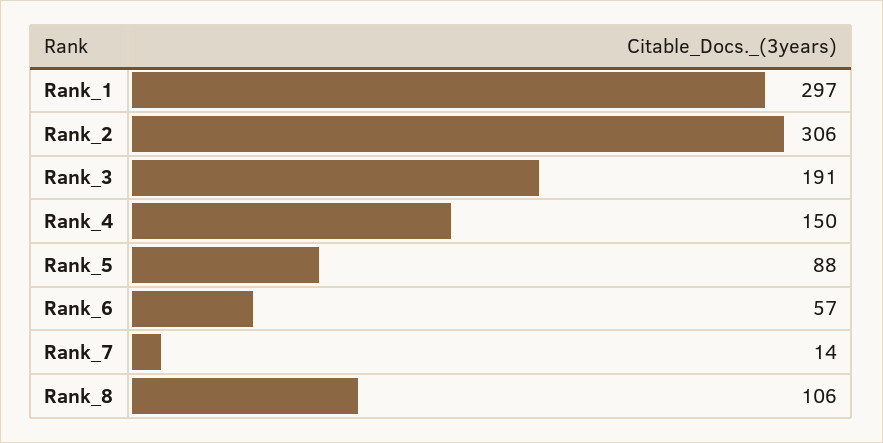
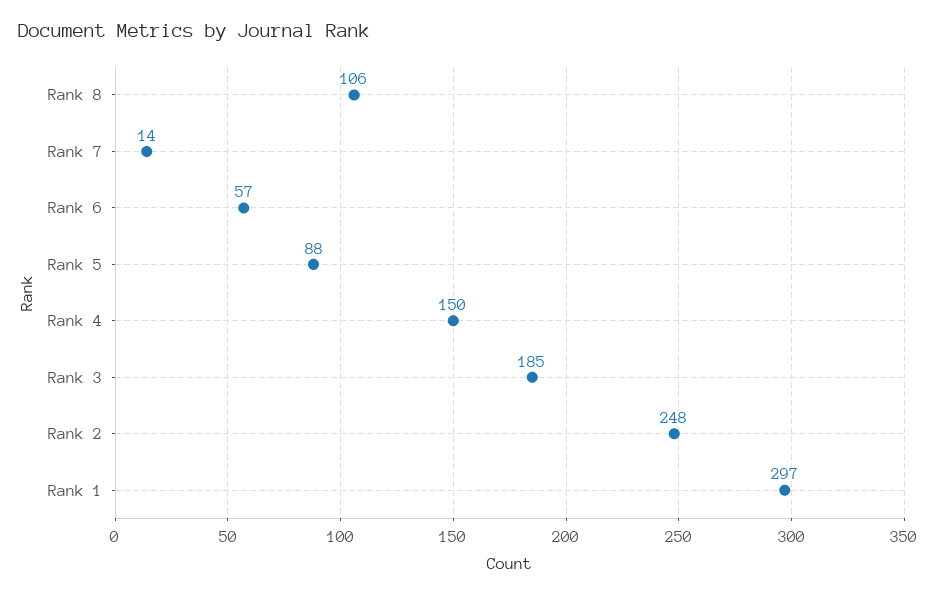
  {
    "Rank_1": 297,
-   "Rank_2": 306,
+   "Rank_2": 248,
-   "Rank_3": 191,
+   "Rank_3": 185,
    "Rank_4": 150,
    "Rank_5": 88,
    "Rank_6": 57,
    "Rank_7": 14,
    "Rank_8": 106
  }

